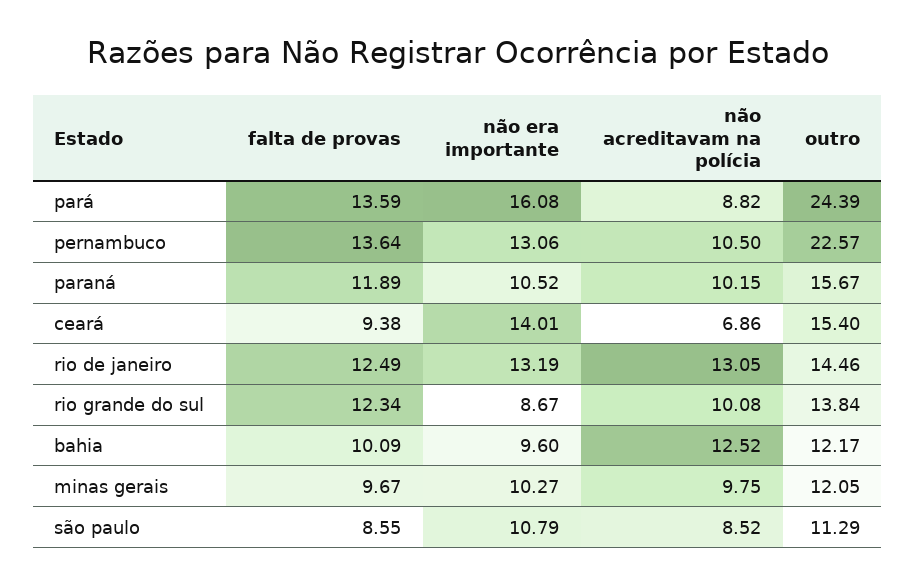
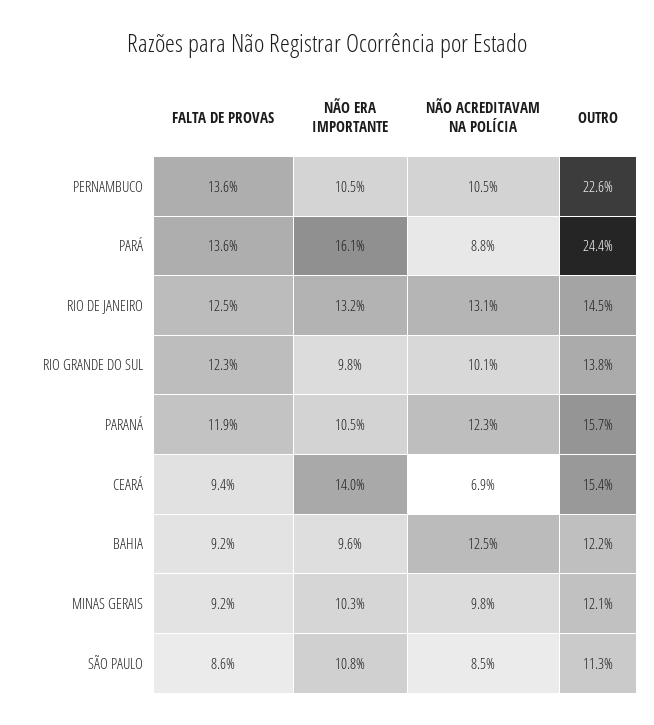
  {
    "falta de provas": {
      "pará": 13.59,
      "pernambuco": 13.64,
      "paraná": 11.89,
      "ceará": 9.38,
      "rio de janeiro": 12.49,
      "rio grande do sul": 12.34,
-     "bahia": 10.09,
+     "bahia": 9.2,
-     "minas gerais": 9.67,
+     "minas gerais": 9.2,
      "são paulo": 8.55
    },
    "não era importante": {
      "pará": 16.08,
-     "pernambuco": 13.06,
+     "pernambuco": 10.5,
      "paraná": 10.52,
      "ceará": 14.01,
      "rio de janeiro": 13.19,
-     "rio grande do sul": 8.67,
+     "rio grande do sul": 9.8,
      "bahia": 9.6,
      "minas gerais": 10.27,
      "são paulo": 10.79
    },
    "não acreditavam na polícia": {
      "pará": 8.82,
      "pernambuco": 10.5,
-     "paraná": 10.15,
+     "paraná": 12.3,
      "ceará": 6.86,
      "rio de janeiro": 13.05,
      "rio grande do sul": 10.08,
      "bahia": 12.52,
      "minas gerais": 9.75,
      "são paulo": 8.52
    },
    "outro": {
      "pará": 24.39,
      "pernambuco": 22.57,
      "paraná": 15.67,
      "ceará": 15.4,
      "rio de janeiro": 14.46,
      "rio grande do sul": 13.84,
      "bahia": 12.17,
      "minas gerais": 12.05,
      "são paulo": 11.29
    }
  }

